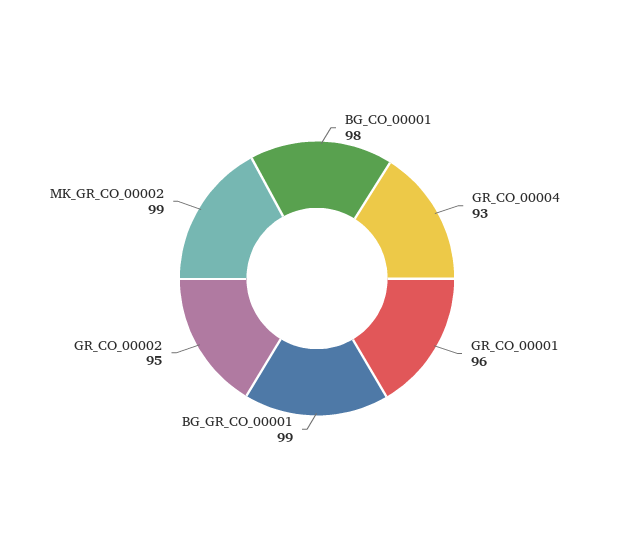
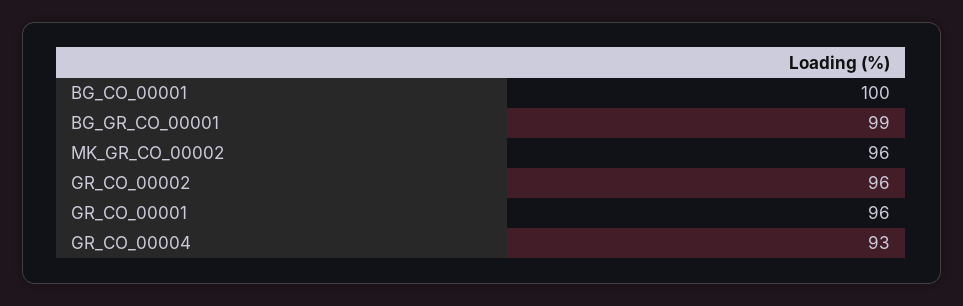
  {
-   "BG_CO_00001": 98,
+   "BG_CO_00001": 100,
    "GR_CO_00004": 93,
    "GR_CO_00001": 96,
    "BG_GR_CO_00001": 99,
-   "GR_CO_00002": 95,
+   "GR_CO_00002": 96,
-   "MK_GR_CO_00002": 99
+   "MK_GR_CO_00002": 96
  }

